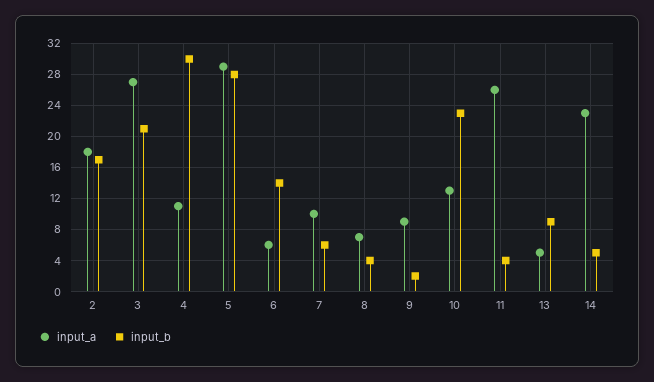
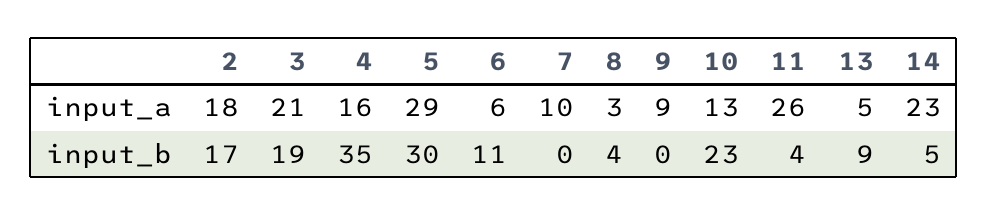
  {
    "input_a": {
      "2": 18,
-     "3": 27,
+     "3": 21,
-     "4": 11,
+     "4": 16,
      "5": 29,
      "6": 6,
      "7": 10,
-     "8": 7,
+     "8": 3,
      "9": 9,
      "10": 13,
      "11": 26,
      "13": 5,
      "14": 23
    },
    "input_b": {
      "2": 17,
-     "3": 21,
+     "3": 19,
-     "4": 30,
+     "4": 35,
-     "5": 28,
+     "5": 30,
-     "6": 14,
+     "6": 11,
-     "7": 6,
+     "7": 0,
      "8": 4,
-     "9": 2,
+     "9": 0,
      "10": 23,
      "11": 4,
      "13": 9,
      "14": 5
    }
  }

